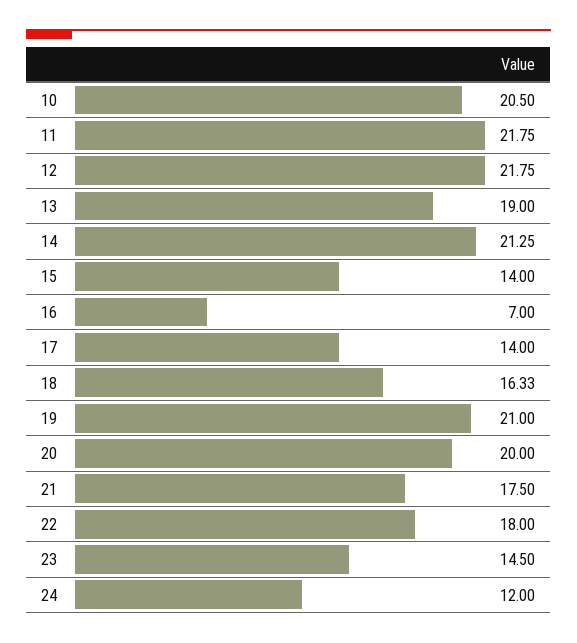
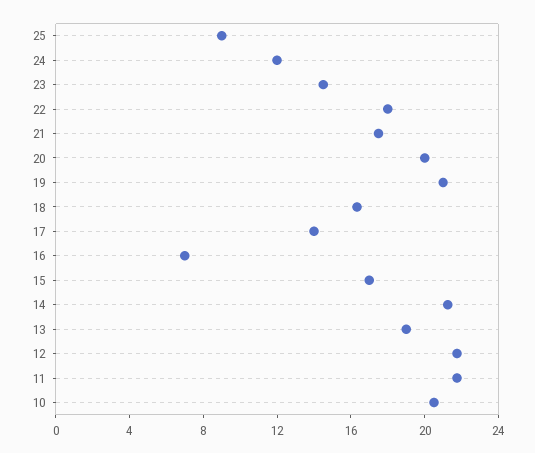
  {
    "10": 20.5,
    "11": 21.75,
    "12": 21.75,
    "13": 19,
    "14": 21.25,
-   "15": 14,
+   "15": 17,
    "16": 7,
    "17": 14,
    "18": 16.33,
    "19": 21,
    "20": 20,
    "21": 17.5,
    "22": 18,
    "23": 14.5,
-   "24": 12
+   "24": 12,
+   "25": 9
  }

